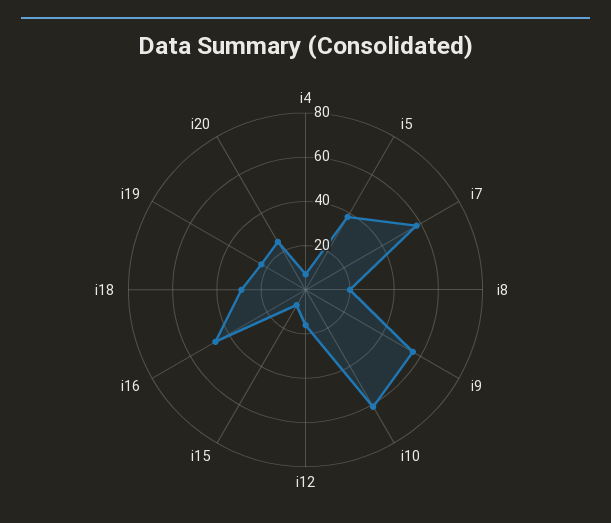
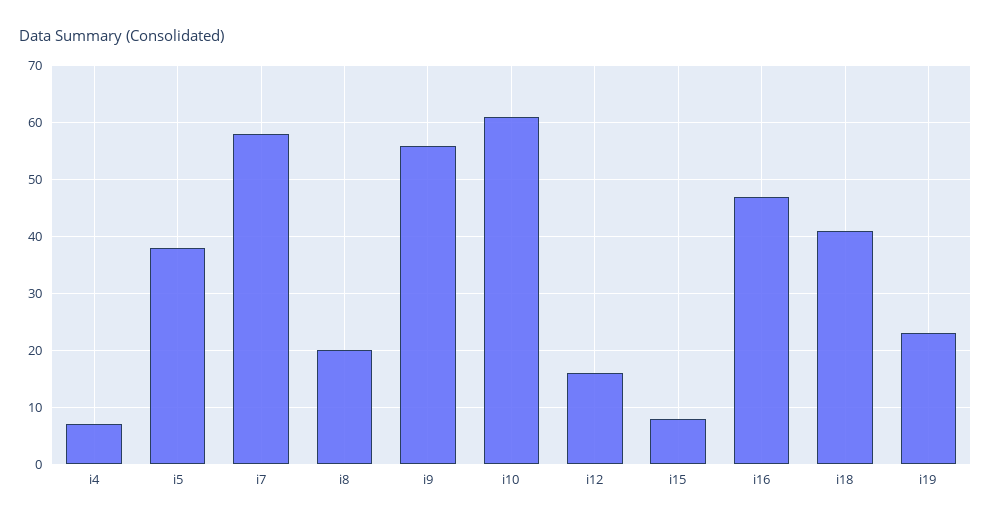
  {
    "i4": 5,
    "i5": 40,
    "i7": 60,
    "i8": 20,
    "i9": 55,
    "i10": 60,
    "i12": 15,
    "i15": 10,
    "i16": 45,
-   "i18": 30,
+   "i18": 40,
-   "i19": 25,
+   "i19": 25
-   "i20": 25
  }

